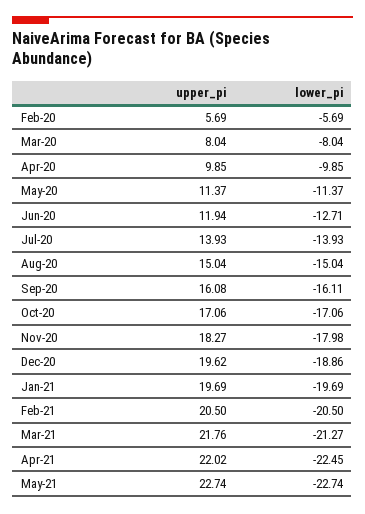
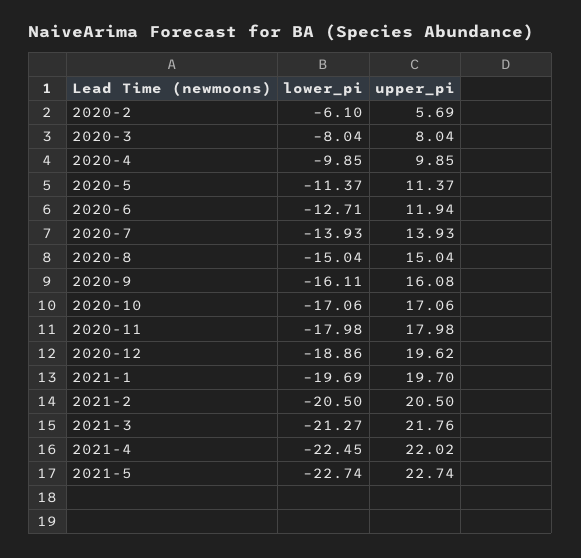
  {
    "upper_pi": {
      "Feb-20": 5.69,
      "Mar-20": 8.04,
      "Apr-20": 9.85,
      "May-20": 11.37,
      "Jun-20": 11.94,
      "Jul-20": 13.93,
      "Aug-20": 15.04,
      "Sep-20": 16.08,
      "Oct-20": 17.06,
-     "Nov-20": 18.27,
+     "Nov-20": 17.98,
      "Dec-20": 19.62,
-     "Jan-21": 19.69,
+     "Jan-21": 19.7,
      "Feb-21": 20.5,
      "Mar-21": 21.76,
      "Apr-21": 22.02,
      "May-21": 22.74
    },
    "lower_pi": {
-     "Feb-20": -5.69,
+     "Feb-20": -6.1,
      "Mar-20": -8.04,
      "Apr-20": -9.85,
      "May-20": -11.37,
      "Jun-20": -12.71,
      "Jul-20": -13.93,
      "Aug-20": -15.04,
      "Sep-20": -16.11,
      "Oct-20": -17.06,
      "Nov-20": -17.98,
      "Dec-20": -18.86,
      "Jan-21": -19.69,
      "Feb-21": -20.5,
      "Mar-21": -21.27,
      "Apr-21": -22.45,
      "May-21": -22.74
    }
  }

